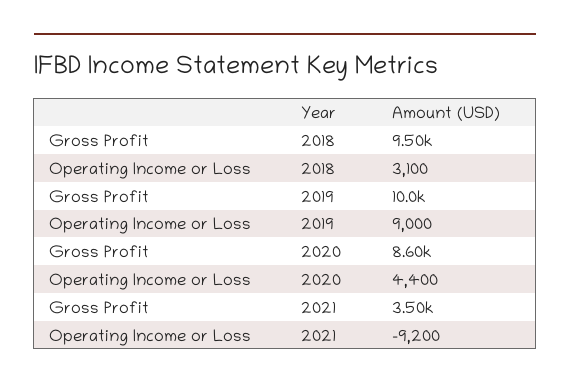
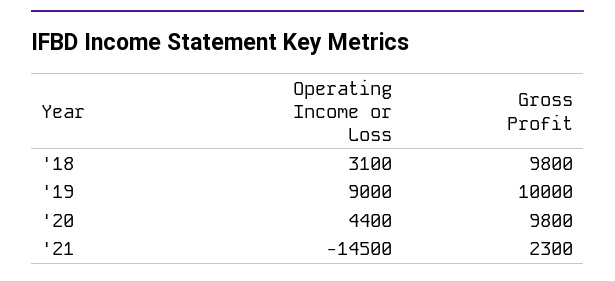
  {
    "Gross Profit": {
-     "2018": 9500,
+     "2018": 9800,
      "2019": 10000,
-     "2020": 8600,
+     "2020": 9800,
-     "2021": 3500
+     "2021": 2300
    },
    "Operating Income or Loss": {
      "2018": 3100,
      "2019": 9000,
      "2020": 4400,
-     "2021": -9200
+     "2021": -14500
    }
  }

